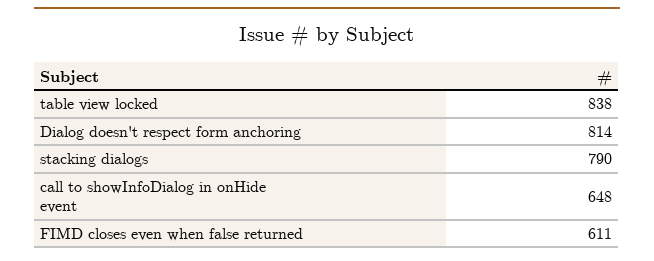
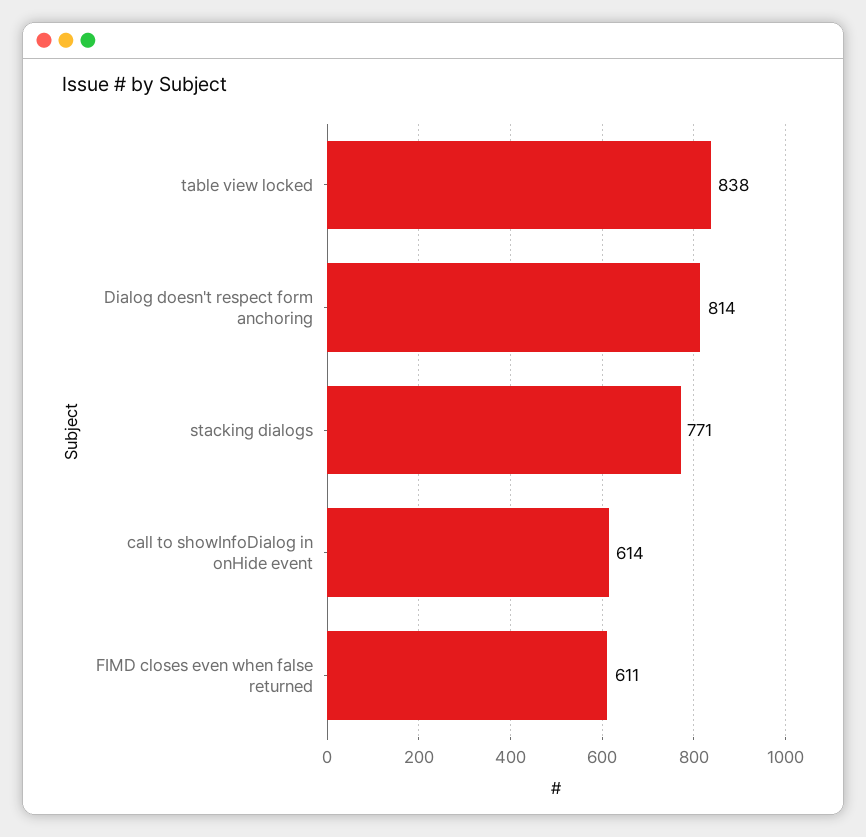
  {
    "table view locked": 838,
    "Dialog doesn't respect form anchoring": 814,
-   "stacking dialogs": 790,
+   "stacking dialogs": 771,
-   "call to showInfoDialog in onHide event": 648,
+   "call to showInfoDialog in onHide event": 614,
    "FIMD closes even when false returned": 611
  }

